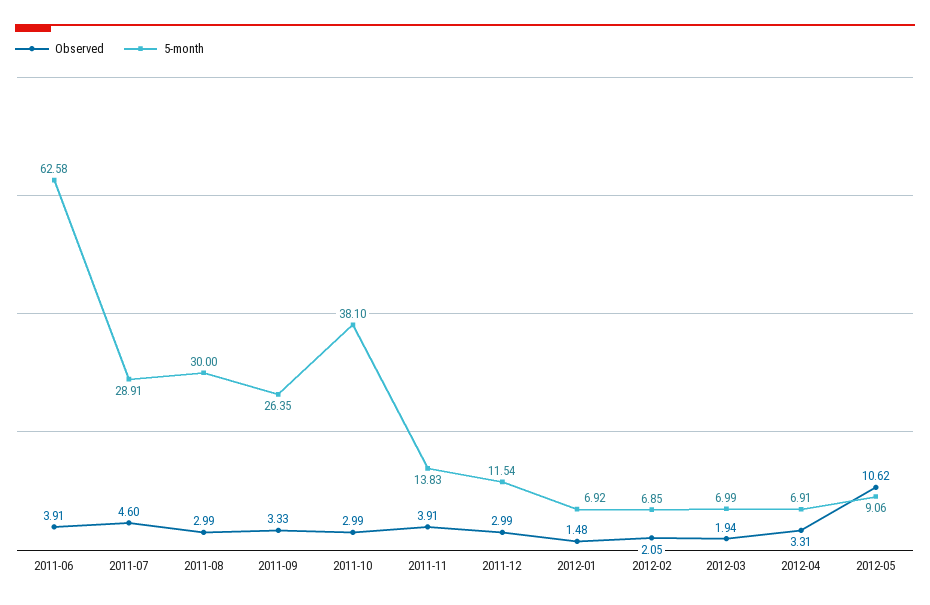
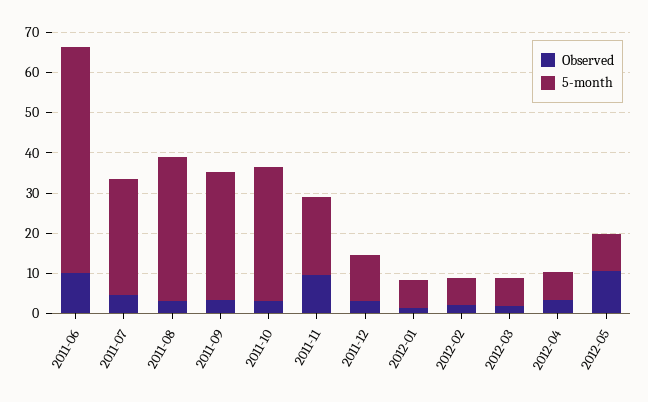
  {
    "Observed": {
-     "2011-06": 3.91,
+     "2011-06": 10,
      "2011-07": 4.6,
      "2011-08": 2.99,
      "2011-09": 3.33,
      "2011-10": 2.99,
-     "2011-11": 3.91,
+     "2011-11": 10,
      "2011-12": 2.99,
      "2012-01": 1.48,
      "2012-02": 2.05,
      "2012-03": 1.94,
      "2012-04": 3.31,
      "2012-05": 10.62
    },
    "5-month": {
-     "2011-06": 62.58,
+     "2011-06": 56,
      "2011-07": 28.91,
-     "2011-08": 30,
+     "2011-08": 36,
-     "2011-09": 26.35,
+     "2011-09": 32,
-     "2011-10": 38.1,
+     "2011-10": 34,
-     "2011-11": 13.83,
+     "2011-11": 20,
      "2011-12": 11.54,
      "2012-01": 6.92,
      "2012-02": 6.85,
      "2012-03": 6.99,
      "2012-04": 6.91,
      "2012-05": 9.06
    }
  }

